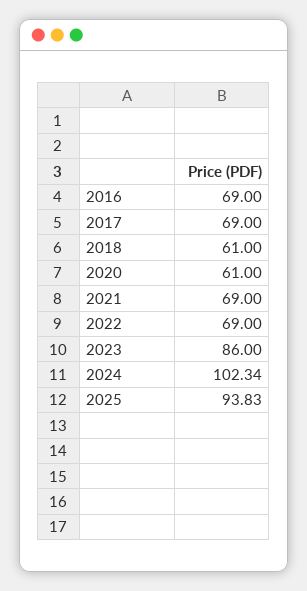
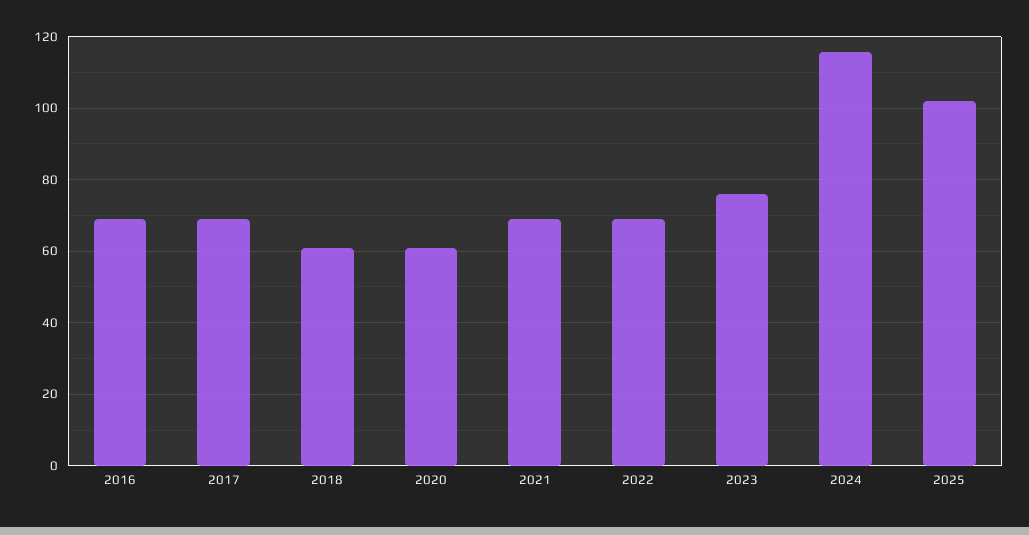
  {
    "2016": 69,
    "2017": 69,
    "2018": 61,
    "2020": 61,
    "2021": 69,
    "2022": 69,
-   "2023": 86,
+   "2023": 76,
-   "2024": 102.34,
+   "2024": 116,
-   "2025": 93.83
+   "2025": 102
  }

